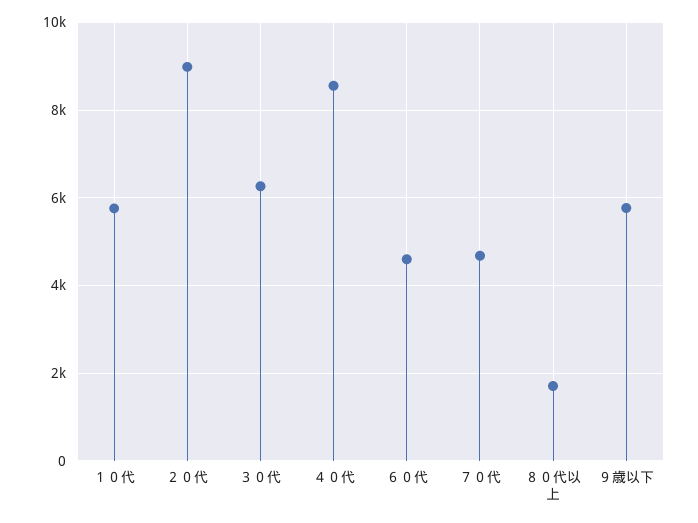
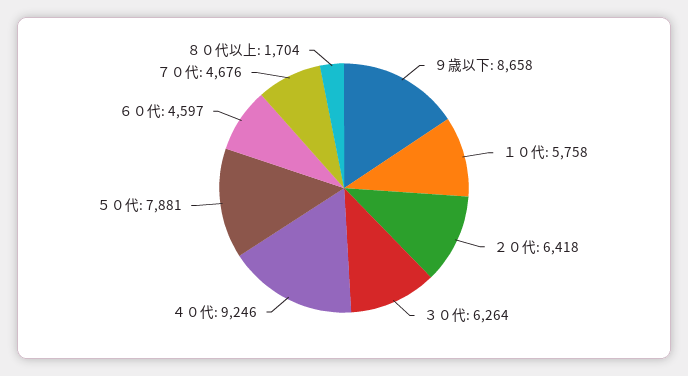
  {
    "１０代": 5758,
-   "２０代": 9000,
+   "２０代": 6418,
    "３０代": 6264,
-   "４０代": 8600,
+   "４０代": 9246,
    "６０代": 4597,
    "７０代": 4676,
    "８０代以上": 1704,
-   "９歳以下": 5800
+   "９歳以下": 8658,
+   "５０代": 7881
  }

